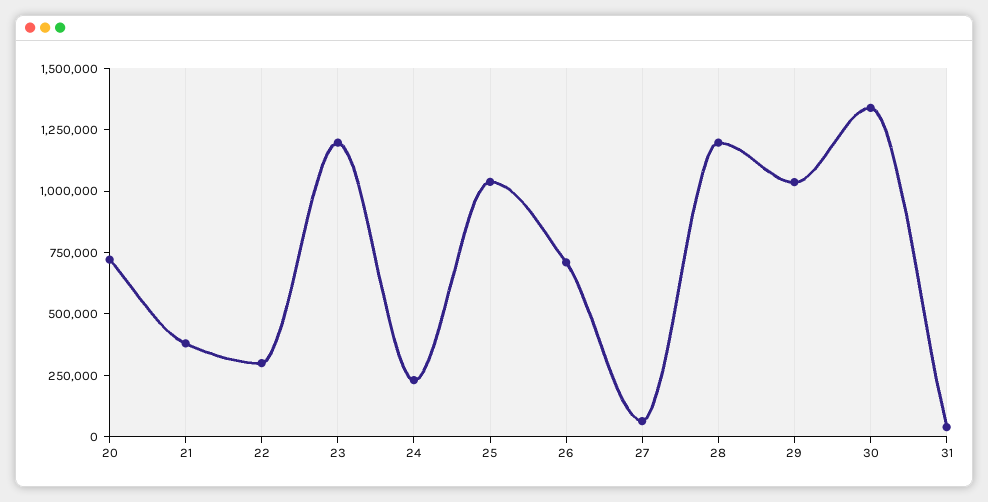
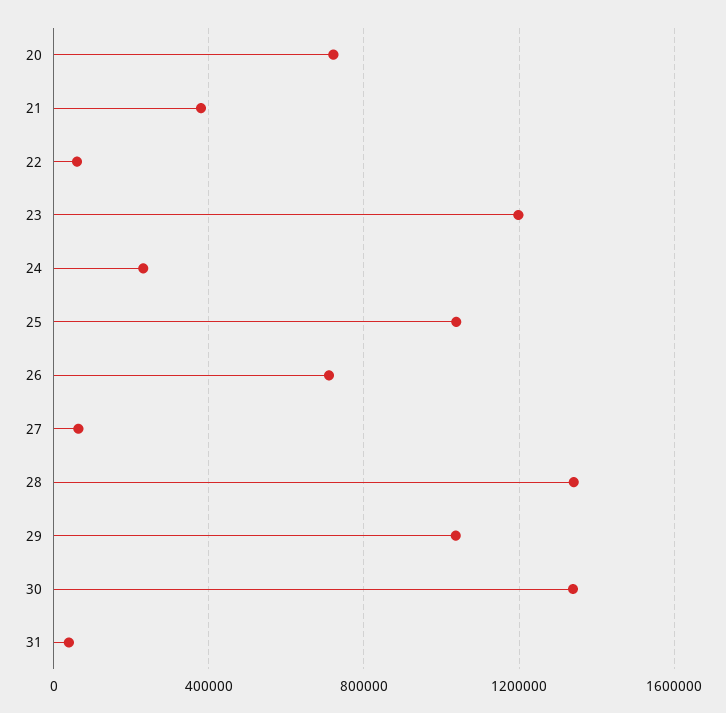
  {
    "20": 700000,
    "21": 400000,
-   "22": 300000,
+   "22": 50000,
    "23": 1200000,
    "24": 250000,
    "25": 1050000,
    "26": 700000,
    "27": 50000,
-   "28": 1200000,
+   "28": 1350000,
    "29": 1050000,
    "30": 1350000,
    "31": 50000
  }

